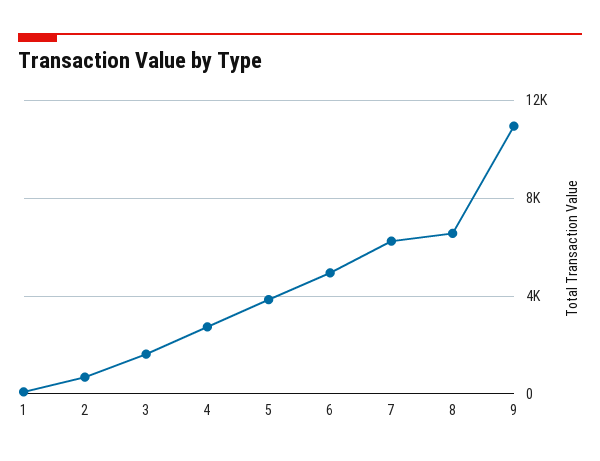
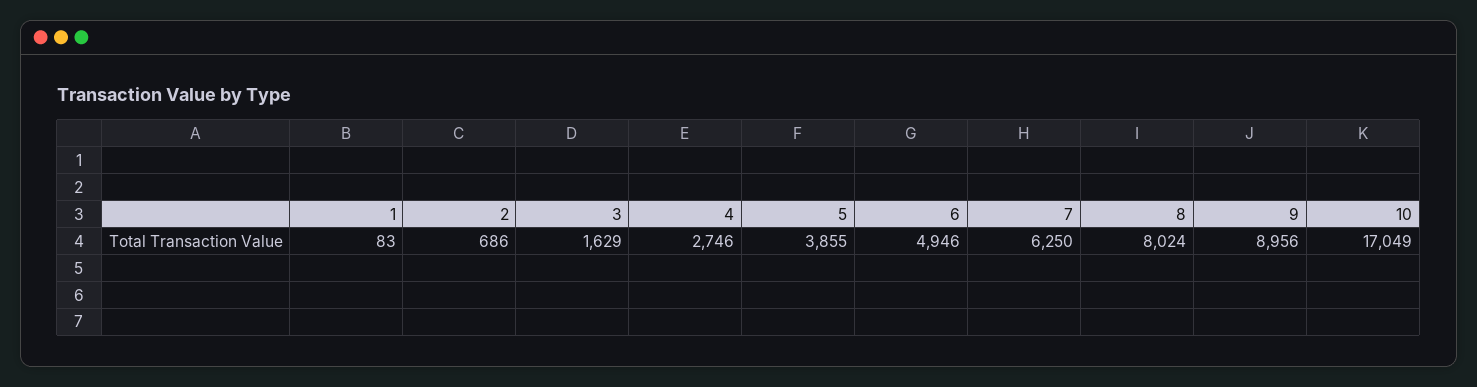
  {
    "1": 83,
    "2": 686,
    "3": 1629,
    "4": 2746,
    "5": 3855,
    "6": 4946,
    "7": 6250,
-   "8": 6500,
+   "8": 8024,
-   "9": 11000
+   "9": 8956,
+   "10": 17049
  }

